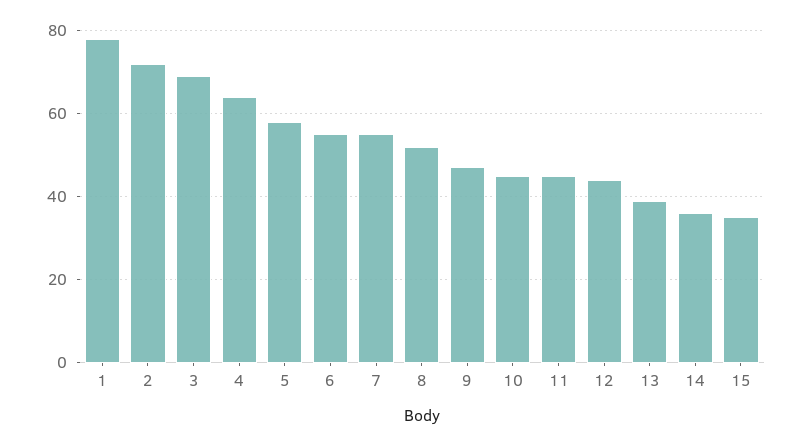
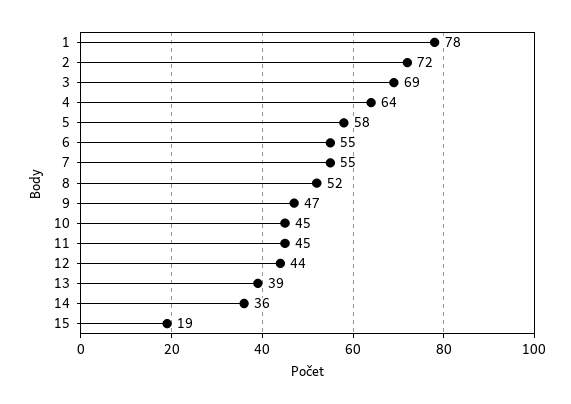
  {
    "1": 78,
    "2": 72,
    "3": 69,
    "4": 64,
    "5": 58,
    "6": 55,
    "7": 55,
    "8": 52,
    "9": 47,
    "10": 45,
    "11": 45,
    "12": 44,
    "13": 39,
    "14": 36,
-   "15": 35
+   "15": 19
  }

